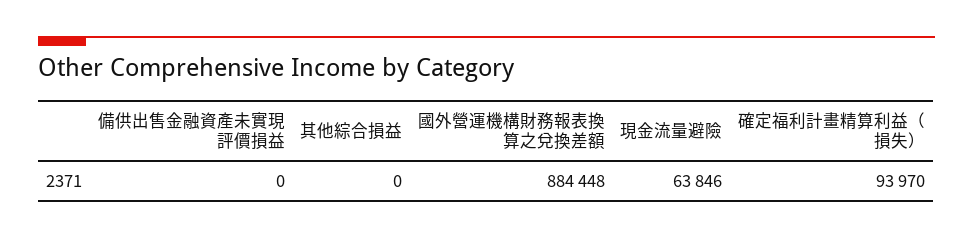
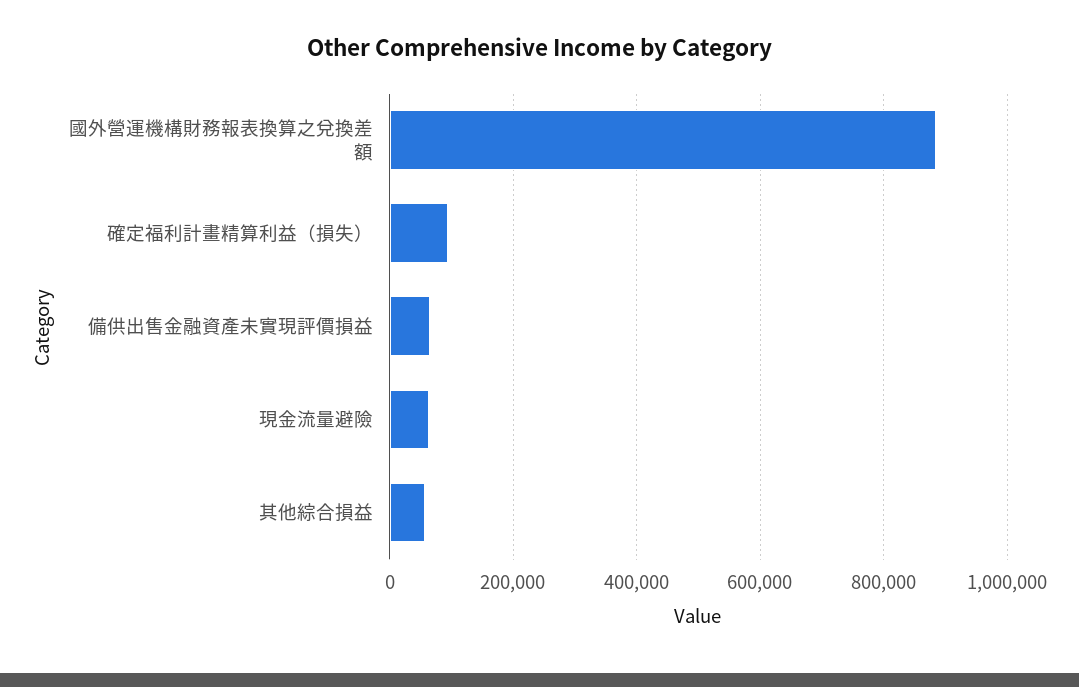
  {
-   "備供出售金融資產未實現評價損益": 0,
+   "備供出售金融資產未實現評價損益": 60000,
-   "其他綜合損益": 0,
+   "其他綜合損益": 60000,
    "國外營運機構財務報表換算之兌換差額": 884448,
    "現金流量避險": 63846,
    "確定福利計畫精算利益（損失）": 93970
  }

